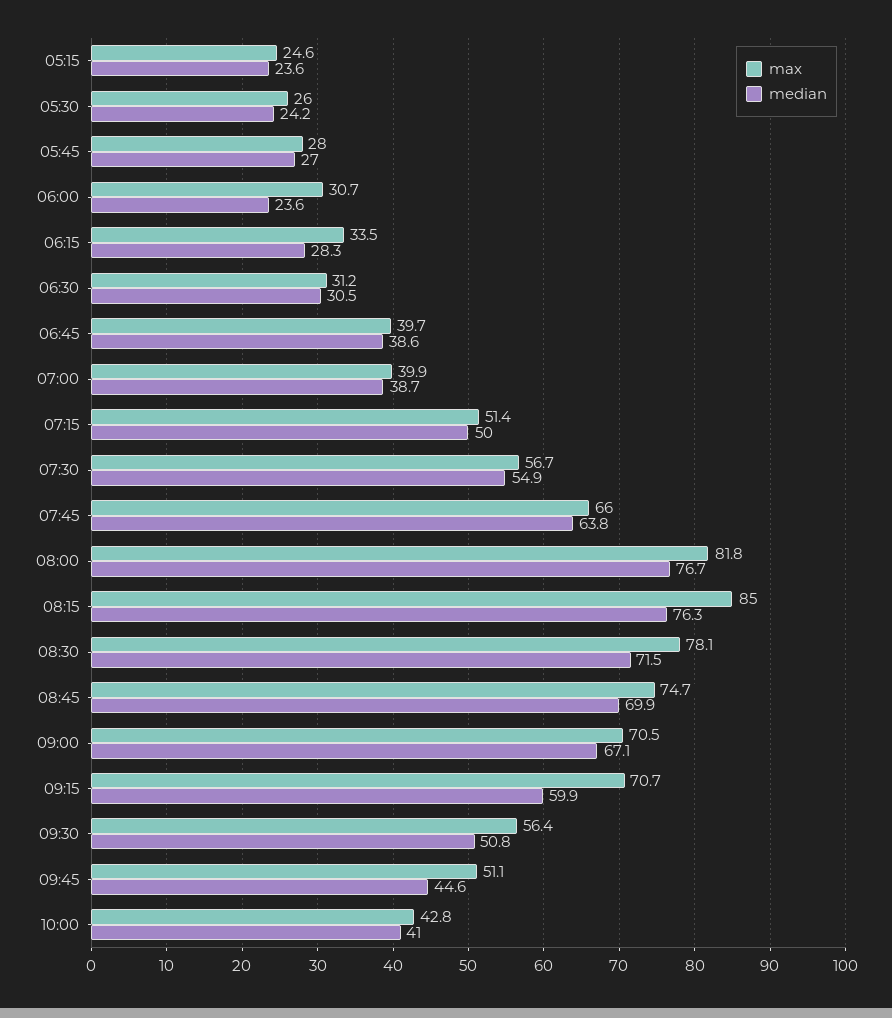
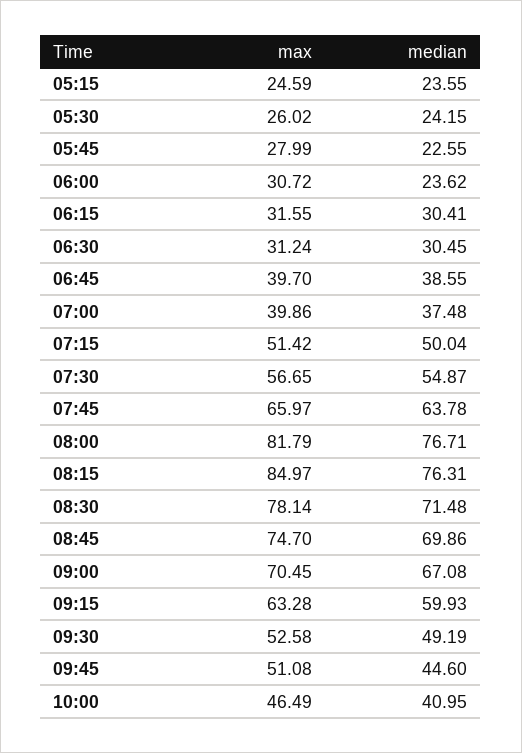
  {
    "max": {
      "05:15": 24.59,
      "05:30": 26.02,
      "05:45": 27.99,
      "06:00": 30.72,
-     "06:15": 33.5,
+     "06:15": 31.55,
      "06:30": 31.24,
      "06:45": 39.7,
      "07:00": 39.86,
      "07:15": 51.42,
      "07:30": 56.65,
      "07:45": 65.97,
      "08:00": 81.79,
      "08:15": 84.97,
      "08:30": 78.14,
      "08:45": 74.7,
      "09:00": 70.45,
-     "09:15": 70.7,
+     "09:15": 63.28,
-     "09:30": 56.4,
+     "09:30": 52.58,
      "09:45": 51.08,
-     "10:00": 42.8
+     "10:00": 46.49
    },
    "median": {
      "05:15": 23.55,
      "05:30": 24.15,
-     "05:45": 27,
+     "05:45": 22.55,
      "06:00": 23.62,
-     "06:15": 28.3,
+     "06:15": 30.41,
      "06:30": 30.45,
      "06:45": 38.55,
-     "07:00": 38.7,
+     "07:00": 37.48,
      "07:15": 50.04,
      "07:30": 54.87,
      "07:45": 63.78,
      "08:00": 76.71,
      "08:15": 76.31,
      "08:30": 71.48,
      "08:45": 69.86,
      "09:00": 67.08,
      "09:15": 59.93,
-     "09:30": 50.8,
+     "09:30": 49.19,
      "09:45": 44.6,
      "10:00": 40.95
    }
  }

